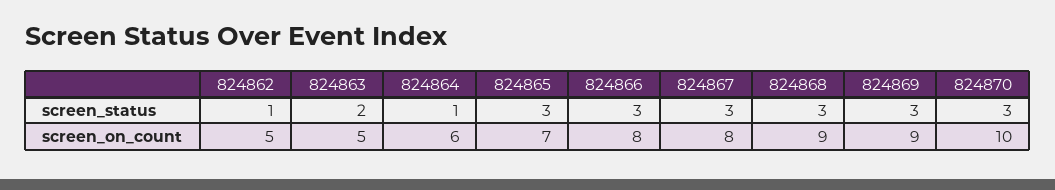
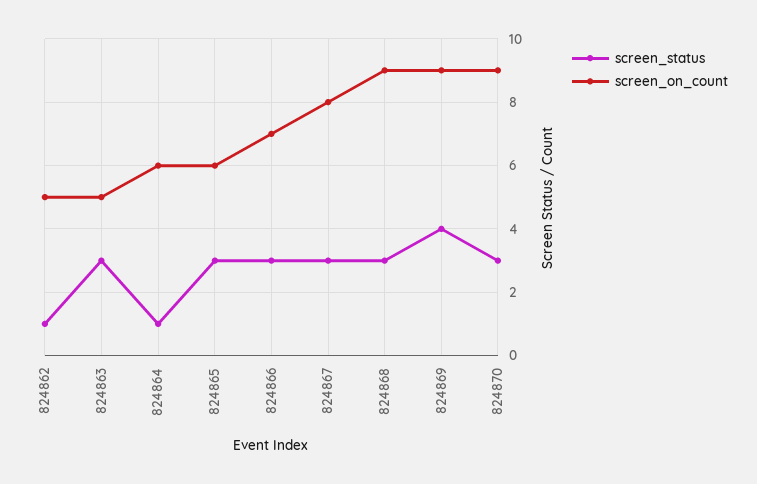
  {
    "screen_status": {
      "824862": 1,
-     "824863": 2,
+     "824863": 3,
      "824864": 1,
      "824865": 3,
      "824866": 3,
      "824867": 3,
      "824868": 3,
-     "824869": 3,
+     "824869": 4,
      "824870": 3
    },
    "screen_on_count": {
      "824862": 5,
      "824863": 5,
      "824864": 6,
-     "824865": 7,
+     "824865": 6,
-     "824866": 8,
+     "824866": 7,
      "824867": 8,
      "824868": 9,
      "824869": 9,
-     "824870": 10
+     "824870": 9
    }
  }

